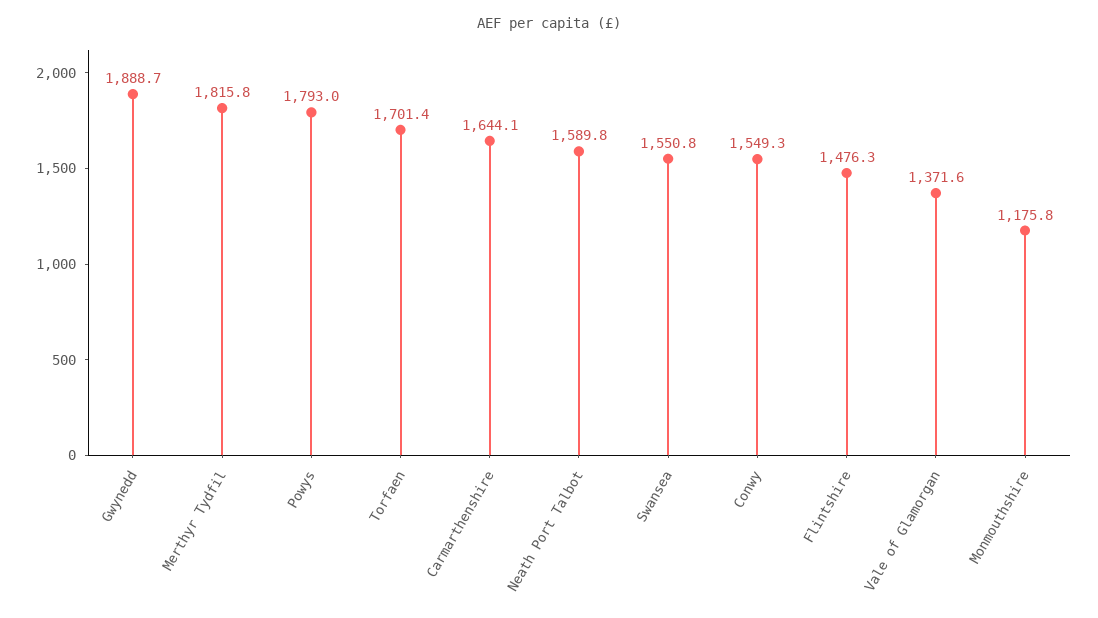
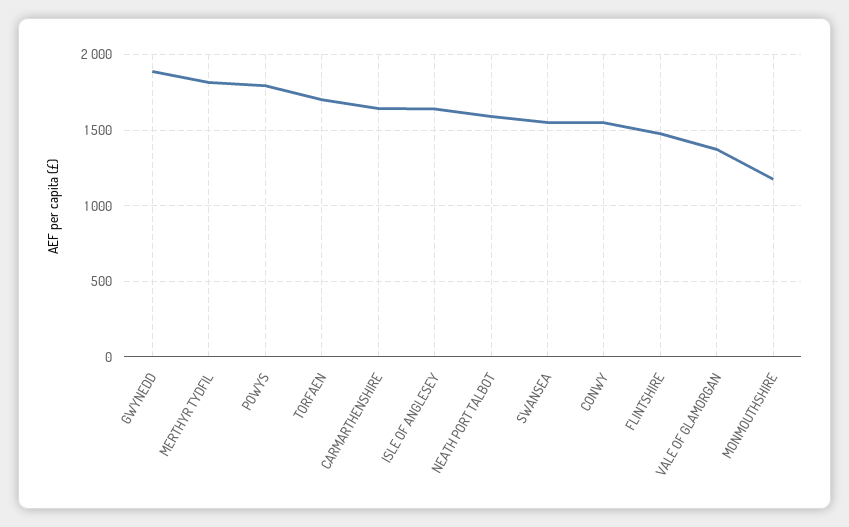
  {
    "Gwynedd": 1888.7,
    "Merthyr Tydfil": 1815.8,
    "Powys": 1793,
    "Torfaen": 1701.4,
    "Carmarthenshire": 1644.1,
    "Neath Port Talbot": 1589.8,
    "Swansea": 1550.8,
    "Conwy": 1549.3,
    "Flintshire": 1476.3,
    "Vale of Glamorgan": 1371.6,
-   "Monmouthshire": 1175.8
+   "Monmouthshire": 1175.8,
+   "ISLE OF ANGLESEY": 1650
  }

